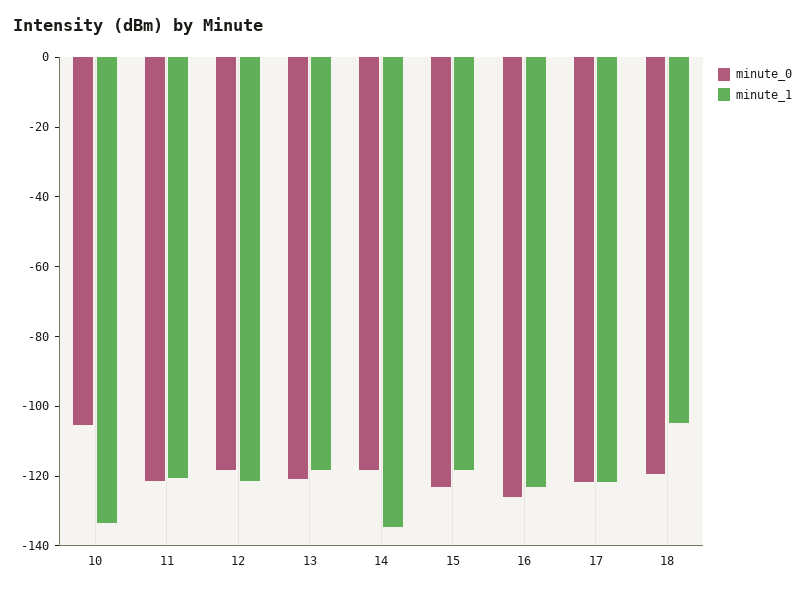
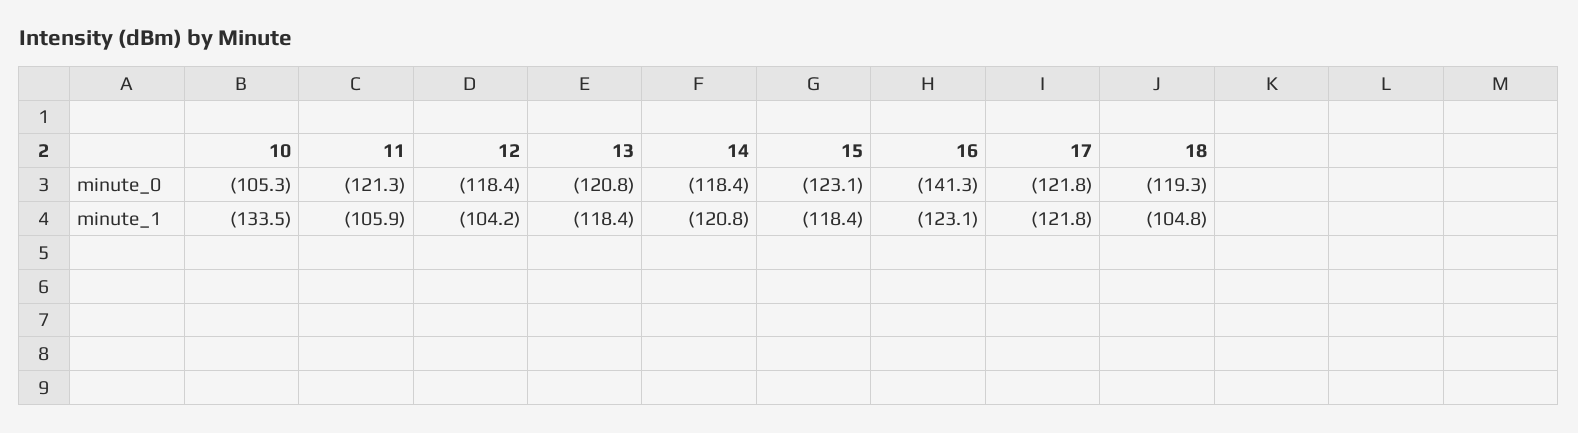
  {
    "minute_0": {
      "10": -105.3,
      "11": -121.3,
      "12": -118.4,
      "13": -120.8,
      "14": -118.4,
      "15": -123.1,
-     "16": -125,
+     "16": -141.3,
      "17": -121.8,
      "18": -119.3
    },
    "minute_1": {
      "10": -133.5,
-     "11": -120,
+     "11": -105.9,
-     "12": -120,
+     "12": -104.2,
      "13": -118.4,
-     "14": -135,
+     "14": -120.8,
      "15": -118.4,
      "16": -123.1,
      "17": -121.8,
      "18": -104.8
    }
  }

